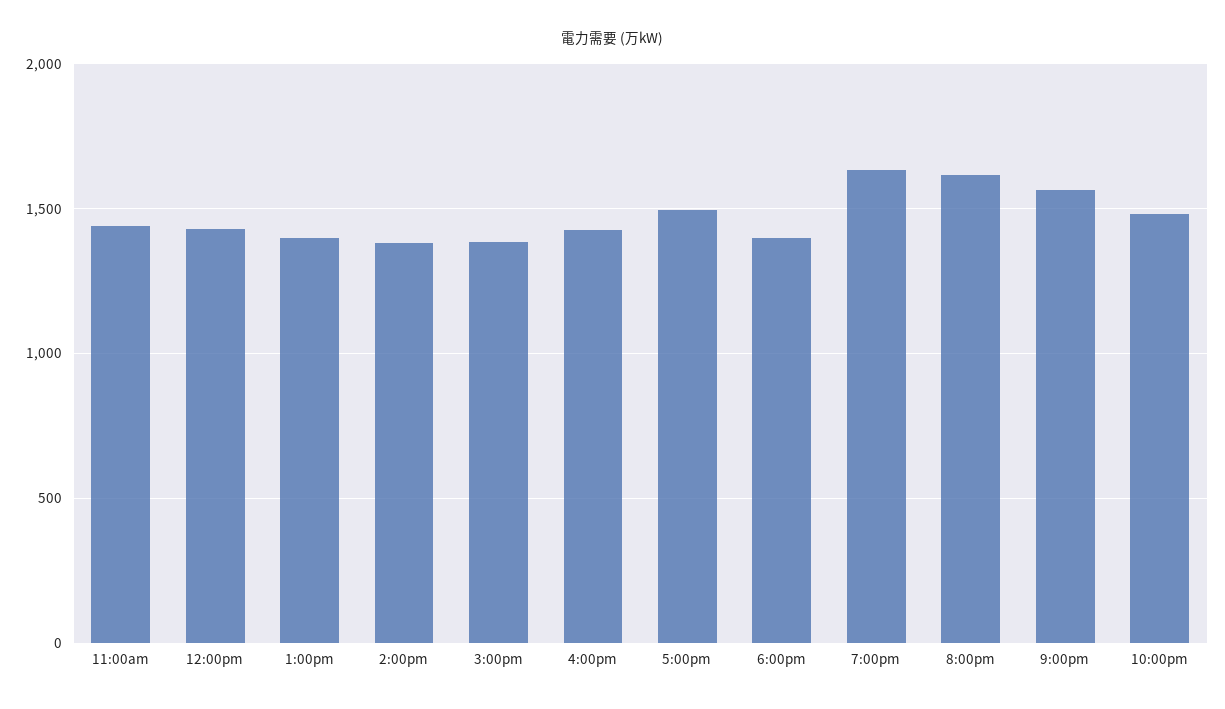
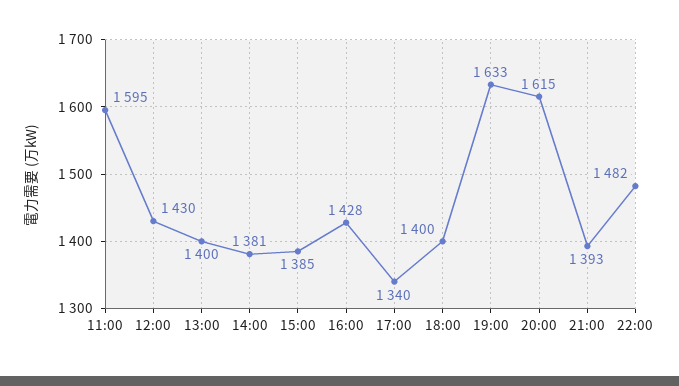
  {
-   "11:00am": 1450,
+   "11:00am": 1595,
    "12:00pm": 1430,
    "1:00pm": 1400,
    "2:00pm": 1381,
    "3:00pm": 1385,
    "4:00pm": 1428,
-   "5:00pm": 1500,
+   "5:00pm": 1340,
    "6:00pm": 1400,
    "7:00pm": 1633,
    "8:00pm": 1615,
-   "9:00pm": 1550,
+   "9:00pm": 1393,
    "10:00pm": 1482
  }

